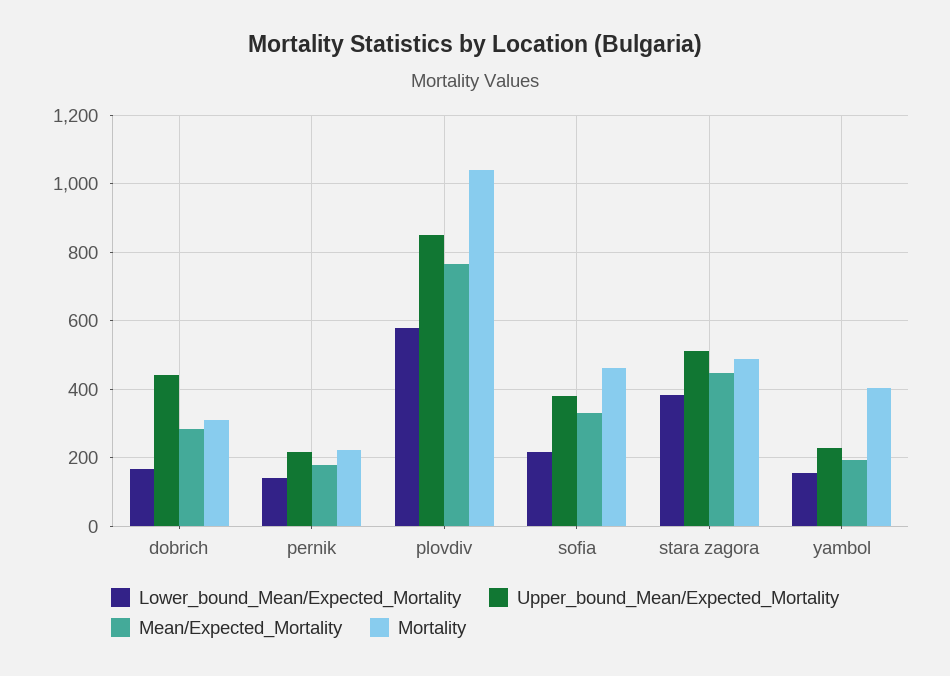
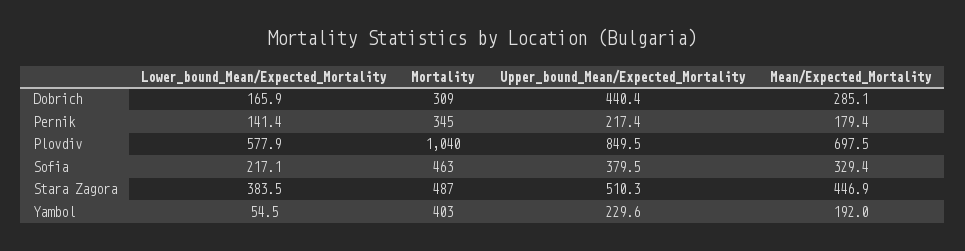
  {
    "Lower_bound_Mean/Expected_Mortality": {
      "dobrich": 165.9,
      "pernik": 141.4,
      "plovdiv": 577.9,
      "sofia": 217.1,
      "stara zagora": 383.5,
-     "yambol": 160
+     "yambol": 54.5
    },
    "Upper_bound_Mean/Expected_Mortality": {
      "dobrich": 440.4,
      "pernik": 217.4,
      "plovdiv": 849.5,
      "sofia": 379.5,
      "stara zagora": 510.3,
      "yambol": 229.6
    },
    "Mean/Expected_Mortality": {
      "dobrich": 285.1,
      "pernik": 179.4,
-     "plovdiv": 760,
+     "plovdiv": 697.5,
      "sofia": 329.4,
      "stara zagora": 446.9,
      "yambol": 192
    },
    "Mortality": {
      "dobrich": 309,
-     "pernik": 220,
+     "pernik": 345,
      "plovdiv": 1040,
      "sofia": 463,
      "stara zagora": 487,
      "yambol": 403
    }
  }

